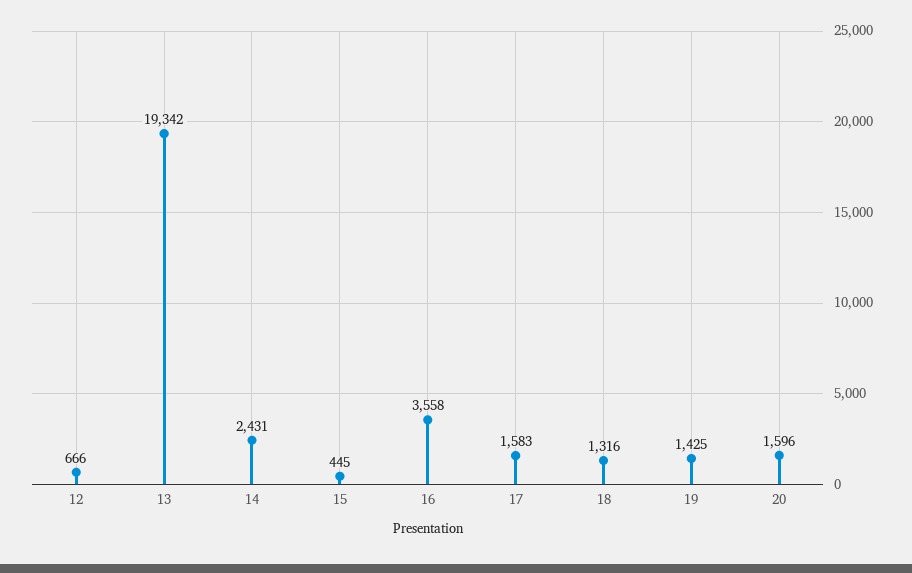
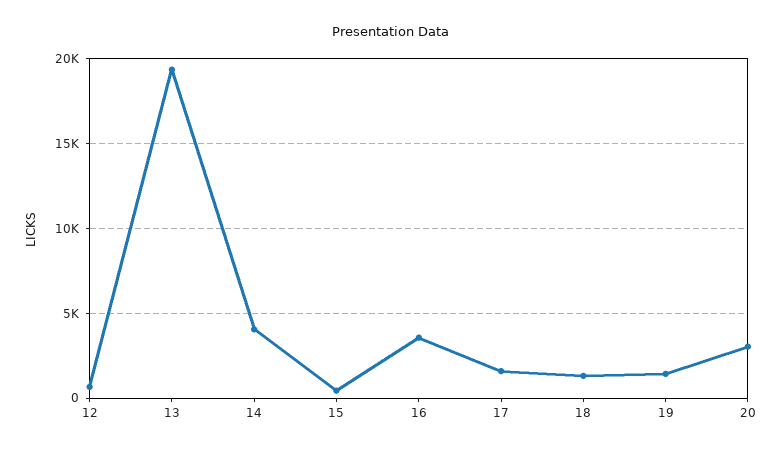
  {
    "12": 666,
    "13": 19342,
-   "14": 2431,
+   "14": 4000,
    "15": 445,
    "16": 3558,
    "17": 1583,
    "18": 1316,
    "19": 1425,
-   "20": 1596
+   "20": 3000
  }

